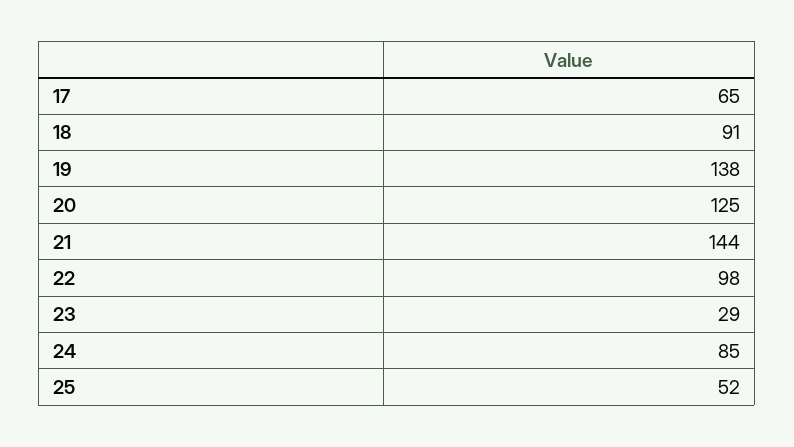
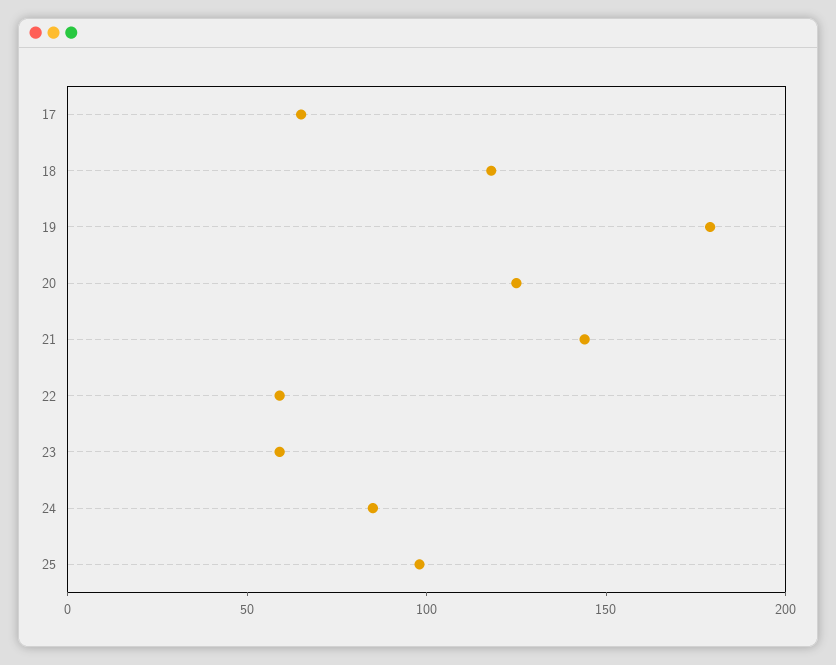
  {
    "17": 65,
-   "18": 91,
+   "18": 120,
-   "19": 138,
+   "19": 180,
    "20": 125,
    "21": 144,
-   "22": 98,
+   "22": 60,
-   "23": 29,
+   "23": 60,
    "24": 85,
-   "25": 52
+   "25": 100
  }

